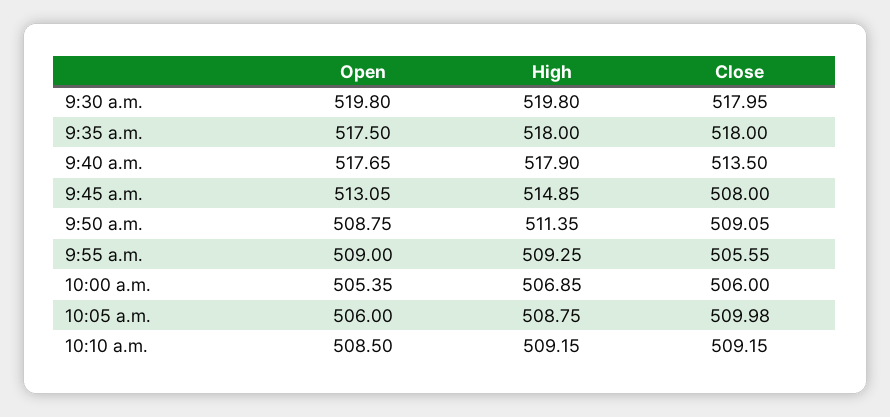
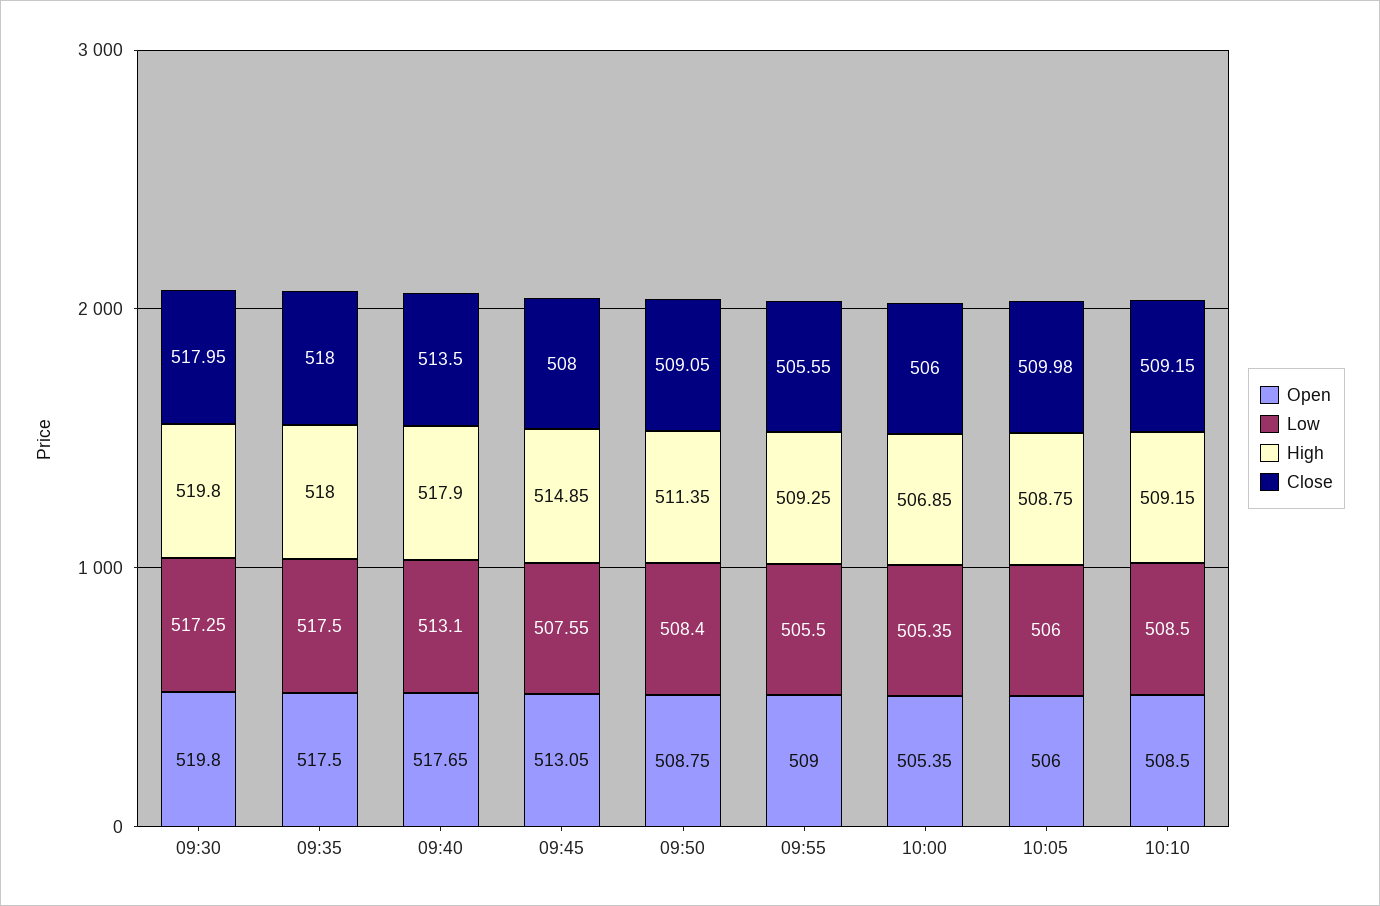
  {
    "Open": {
      "9:30 a.m.": 519.8,
      "9:35 a.m.": 517.5,
      "9:40 a.m.": 517.65,
      "9:45 a.m.": 513.05,
      "9:50 a.m.": 508.75,
      "9:55 a.m.": 509,
      "10:00 a.m.": 505.35,
      "10:05 a.m.": 506,
      "10:10 a.m.": 508.5
    },
    "High": {
      "9:30 a.m.": 519.8,
      "9:35 a.m.": 518,
      "9:40 a.m.": 517.9,
      "9:45 a.m.": 514.85,
      "9:50 a.m.": 511.35,
      "9:55 a.m.": 509.25,
      "10:00 a.m.": 506.85,
      "10:05 a.m.": 508.75,
      "10:10 a.m.": 509.15
    },
    "Close": {
      "9:30 a.m.": 517.95,
      "9:35 a.m.": 518,
      "9:40 a.m.": 513.5,
      "9:45 a.m.": 508,
      "9:50 a.m.": 509.05,
      "9:55 a.m.": 505.55,
      "10:00 a.m.": 506,
      "10:05 a.m.": 509.98,
      "10:10 a.m.": 509.15
-   }
+   },
+   "Low": {
+     "9:30 a.m.": 517.25,
+     "9:35 a.m.": 517.5,
+     "9:40 a.m.": 513.1,
+     "9:45 a.m.": 507.55,
+     "9:50 a.m.": 508.4,
+     "9:55 a.m.": 505.5,
+     "10:00 a.m.": 505.35,
+     "10:05 a.m.": 506,
+     "10:10 a.m.": 508.5
+   }
  }

